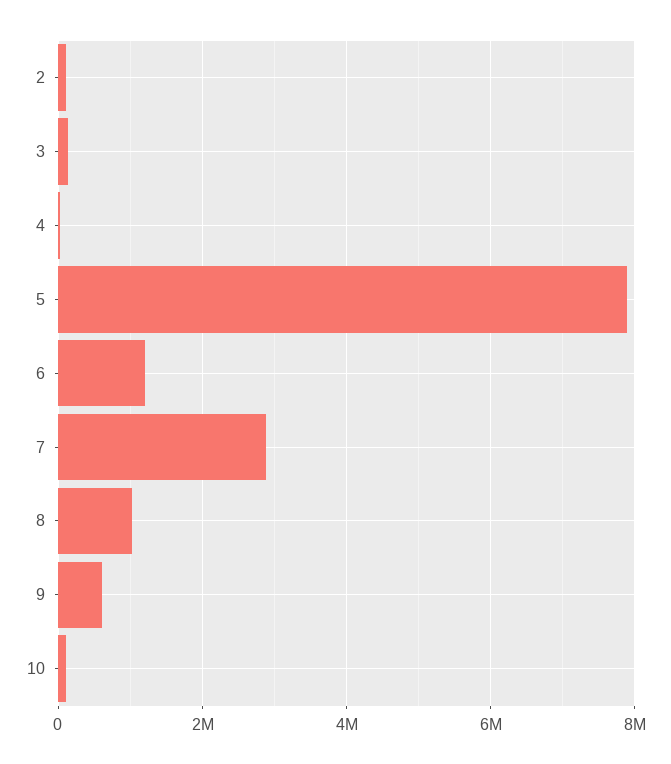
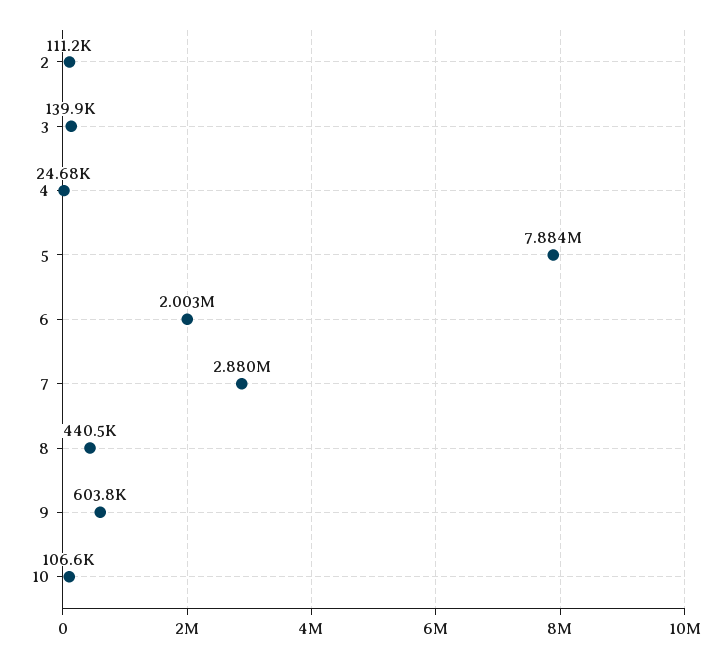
  {
    "2": 111200,
    "3": 139900,
    "4": 24680,
    "5": 7884000,
-   "6": 1200000,
+   "6": 2003000,
    "7": 2880000,
-   "8": 1000000,
+   "8": 440500,
    "9": 603800,
    "10": 106600
  }

